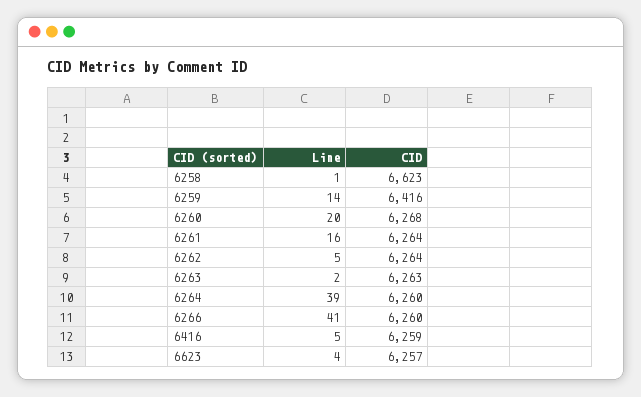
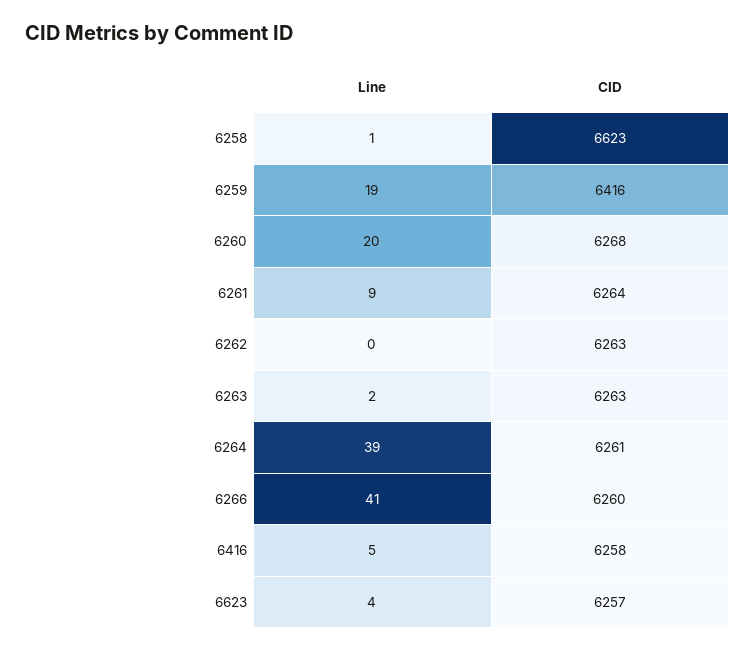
  {
    "Line": {
      "6258": 1,
-     "6259": 14,
+     "6259": 19,
      "6260": 20,
-     "6261": 16,
+     "6261": 9,
-     "6262": 5,
+     "6262": 0,
      "6263": 2,
      "6264": 39,
      "6266": 41,
      "6416": 5,
      "6623": 4
    },
    "CID": {
      "6258": 6623,
      "6259": 6416,
      "6260": 6268,
      "6261": 6264,
-     "6262": 6264,
+     "6262": 6263,
      "6263": 6263,
-     "6264": 6260,
+     "6264": 6261,
      "6266": 6260,
-     "6416": 6259,
+     "6416": 6258,
      "6623": 6257
    }
  }

